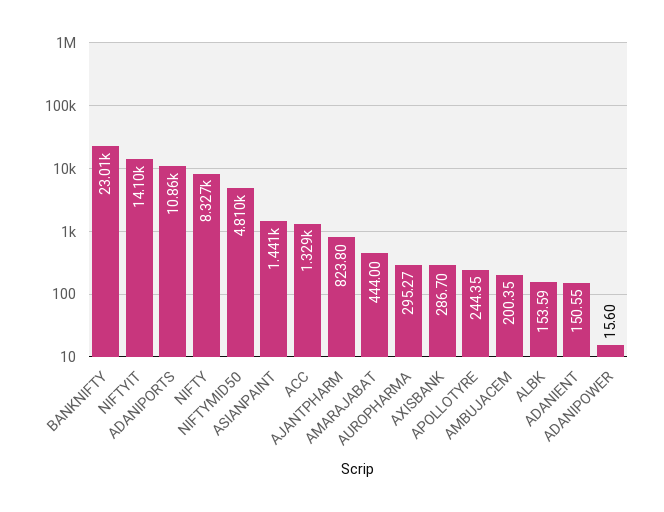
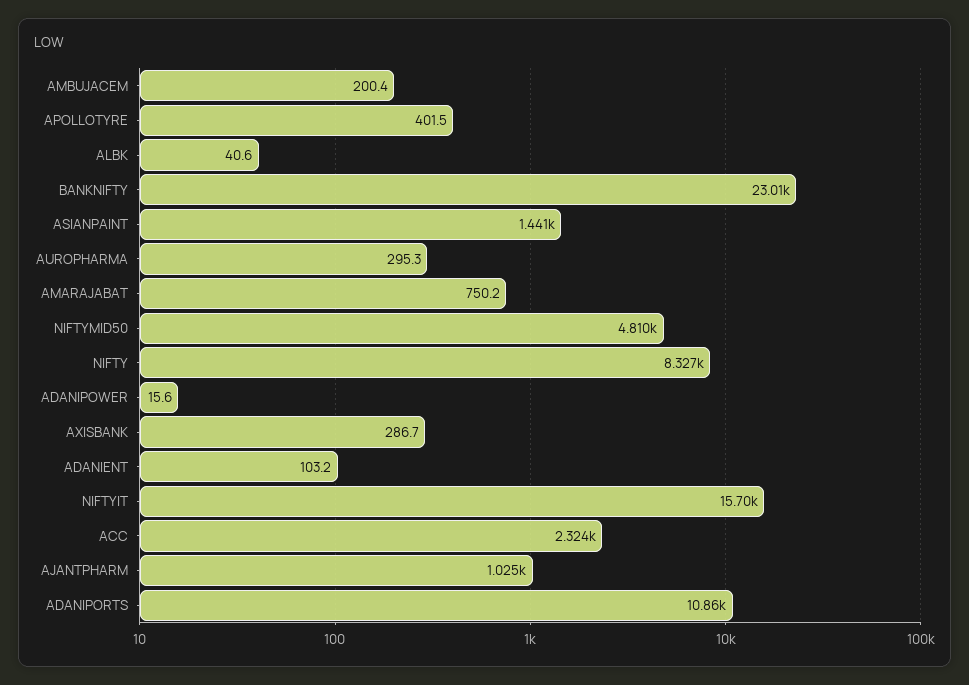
  {
    "BANKNIFTY": 23010,
-   "NIFTYIT": 14100,
+   "NIFTYIT": 15700,
    "ADANIPORTS": 10860,
    "NIFTY": 8327,
    "NIFTYMID50": 4810,
    "ASIANPAINT": 1441,
-   "ACC": 1329,
+   "ACC": 2324,
-   "AJANTPHARM": 823.8,
+   "AJANTPHARM": 1025,
-   "AMARAJABAT": 444,
+   "AMARAJABAT": 750.2,
    "AUROPHARMA": 295.27,
    "AXISBANK": 286.7,
-   "APOLLOTYRE": 244.35,
+   "APOLLOTYRE": 401.5,
    "AMBUJACEM": 200.35,
-   "ALBK": 153.59,
+   "ALBK": 40.6,
-   "ADANIENT": 150.55,
+   "ADANIENT": 103.2,
    "ADANIPOWER": 15.6
  }

